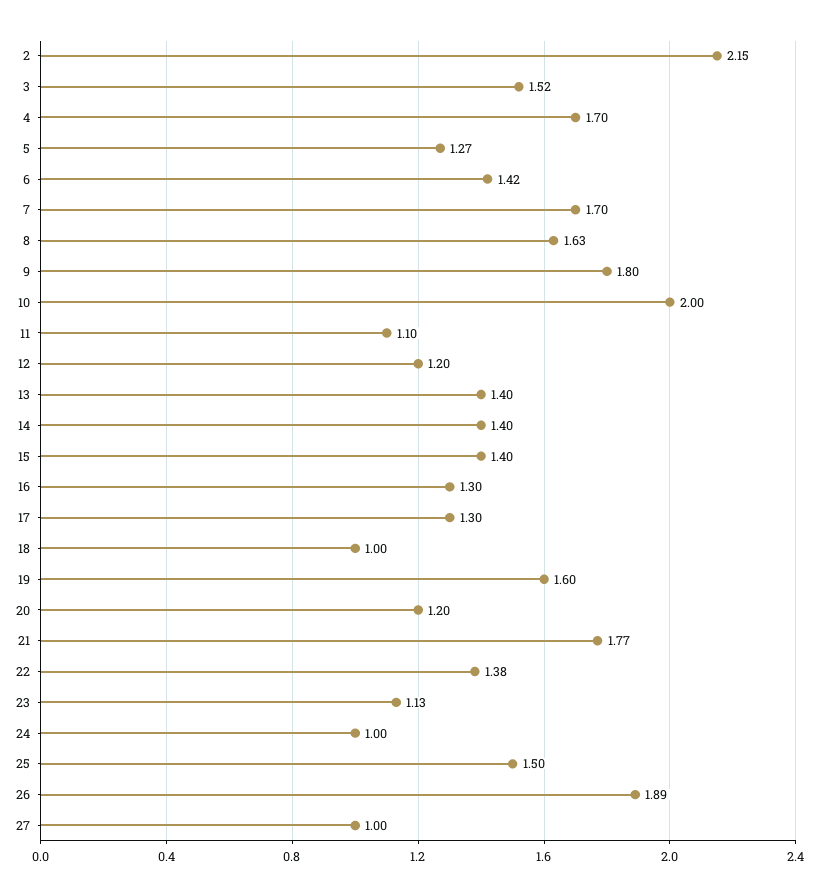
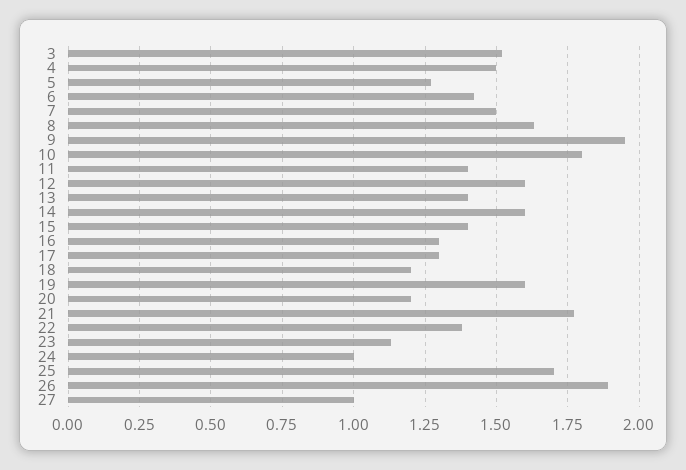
  {
-   "2": 2.15,
    "3": 1.52,
-   "4": 1.7,
+   "4": 1.5,
    "5": 1.27,
    "6": 1.42,
-   "7": 1.7,
+   "7": 1.5,
    "8": 1.63,
-   "9": 1.8,
+   "9": 1.95,
-   "10": 2,
+   "10": 1.8,
-   "11": 1.1,
+   "11": 1.4,
-   "12": 1.2,
+   "12": 1.6,
    "13": 1.4,
-   "14": 1.4,
+   "14": 1.6,
    "15": 1.4,
    "16": 1.3,
    "17": 1.3,
-   "18": 1,
+   "18": 1.2,
    "19": 1.6,
    "20": 1.2,
    "21": 1.77,
    "22": 1.38,
    "23": 1.13,
    "24": 1,
-   "25": 1.5,
+   "25": 1.7,
    "26": 1.89,
    "27": 1
  }

